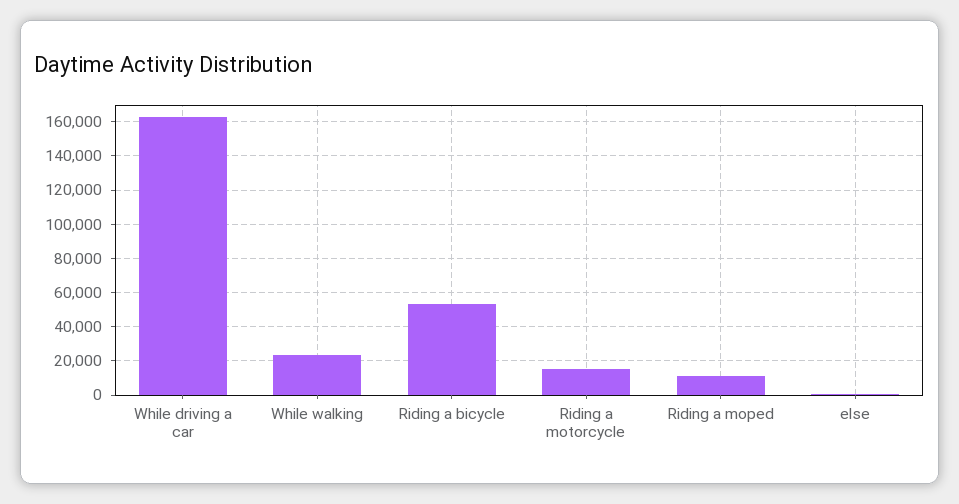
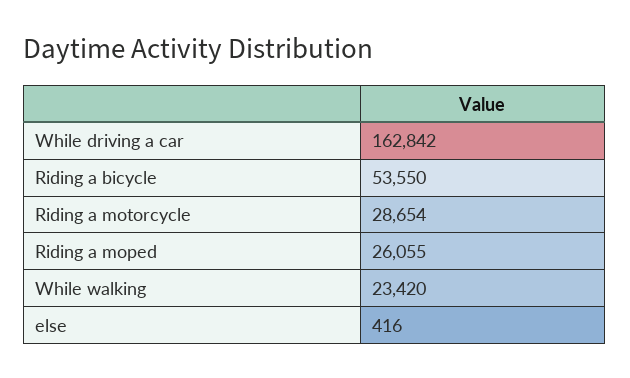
  {
    "While driving a car": 162842,
    "While walking": 23420,
    "Riding a bicycle": 53550,
-   "Riding a motorcycle": 15000,
+   "Riding a motorcycle": 28654,
-   "Riding a moped": 10000,
+   "Riding a moped": 26055,
    "else": 416
  }

